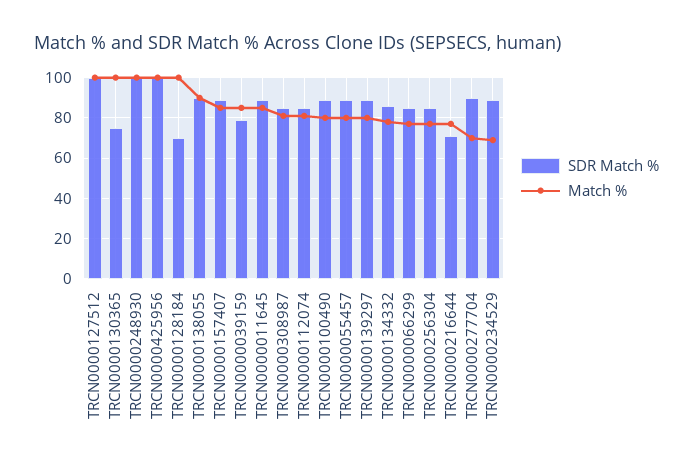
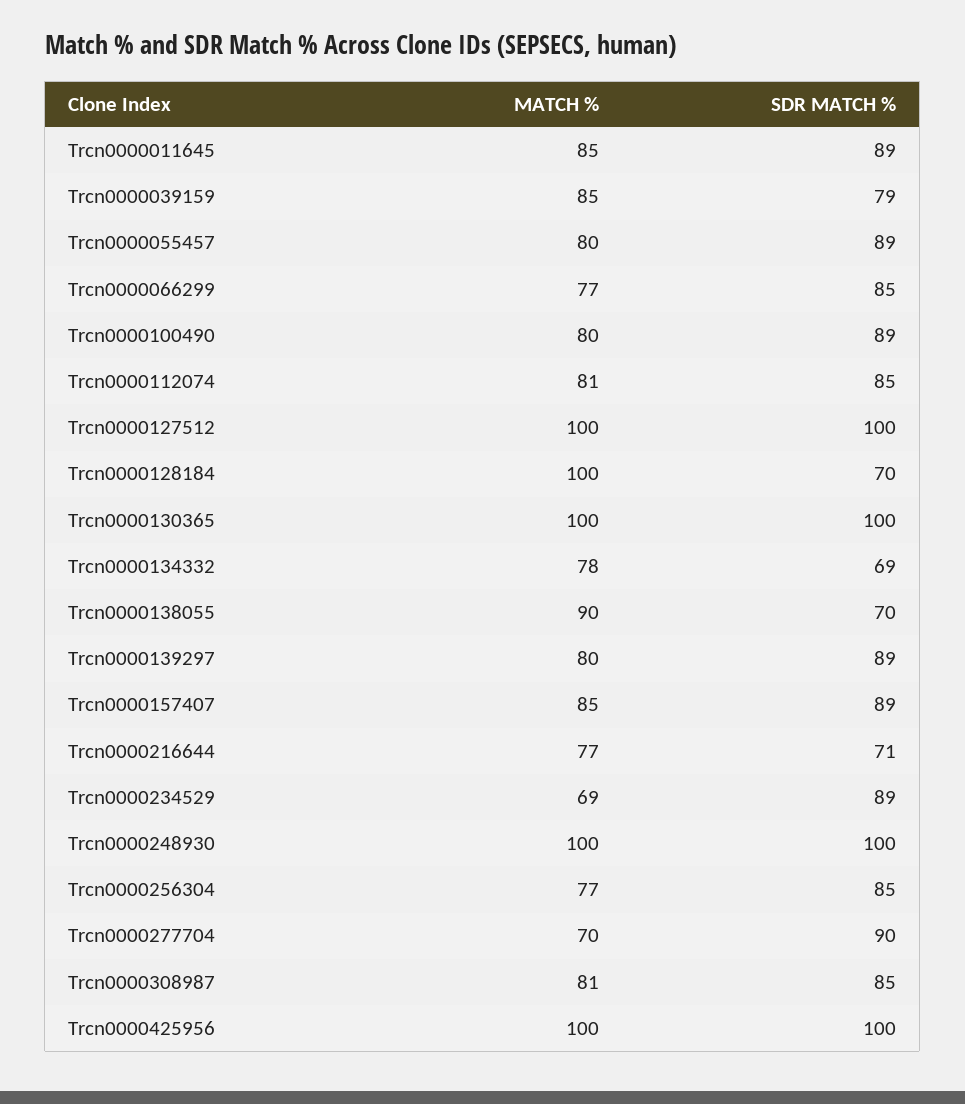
  {
    "SDR Match %": {
      "TRCN0000127512": 100,
-     "TRCN0000130365": 75,
+     "TRCN0000130365": 100,
      "TRCN0000248930": 100,
      "TRCN0000425956": 100,
      "TRCN0000128184": 70,
-     "TRCN0000138055": 90,
+     "TRCN0000138055": 70,
      "TRCN0000157407": 89,
      "TRCN0000039159": 79,
      "TRCN0000011645": 89,
      "TRCN0000308987": 85,
      "TRCN0000112074": 85,
      "TRCN0000100490": 89,
      "TRCN0000055457": 89,
      "TRCN0000139297": 89,
-     "TRCN0000134332": 85,
+     "TRCN0000134332": 69,
      "TRCN0000066299": 85,
      "TRCN0000256304": 85,
      "TRCN0000216644": 71,
      "TRCN0000277704": 90,
      "TRCN0000234529": 89
    },
    "Match %": {
      "TRCN0000127512": 100,
      "TRCN0000130365": 100,
      "TRCN0000248930": 100,
      "TRCN0000425956": 100,
      "TRCN0000128184": 100,
      "TRCN0000138055": 90,
      "TRCN0000157407": 85,
      "TRCN0000039159": 85,
      "TRCN0000011645": 85,
      "TRCN0000308987": 81,
      "TRCN0000112074": 81,
      "TRCN0000100490": 80,
      "TRCN0000055457": 80,
      "TRCN0000139297": 80,
      "TRCN0000134332": 78,
      "TRCN0000066299": 77,
      "TRCN0000256304": 77,
      "TRCN0000216644": 77,
      "TRCN0000277704": 70,
      "TRCN0000234529": 69
    }
  }

